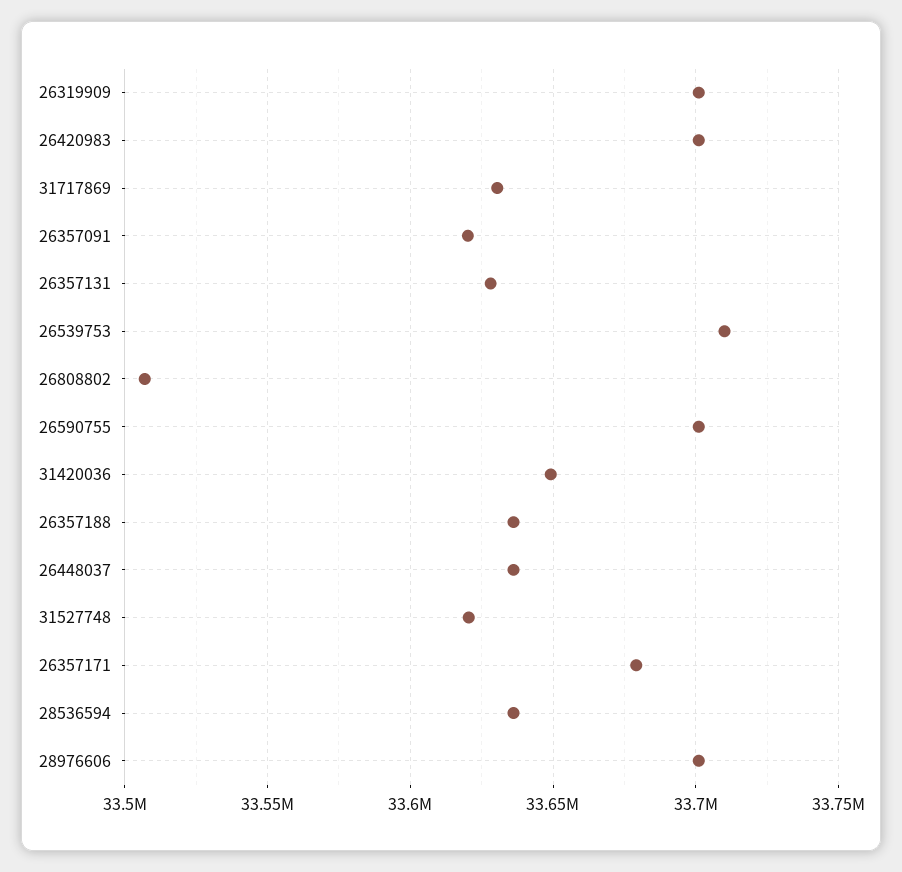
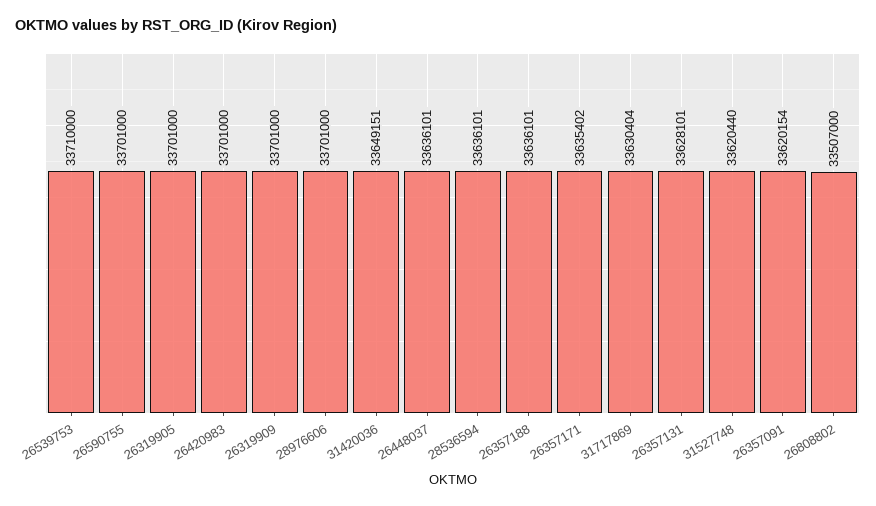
  {
    "26319909": 33701000,
    "26420983": 33701000,
    "31717869": 33630404,
    "26357091": 33620154,
    "26357131": 33628101,
    "26539753": 33710000,
    "26808802": 33507000,
    "26590755": 33701000,
    "31420036": 33649151,
    "26357188": 33636101,
    "26448037": 33636101,
    "31527748": 33620440,
-   "26357171": 33680000,
+   "26357171": 33635402,
    "28536594": 33636101,
-   "28976606": 33701000
+   "28976606": 33701000,
+   "26319905": 33701000
  }

